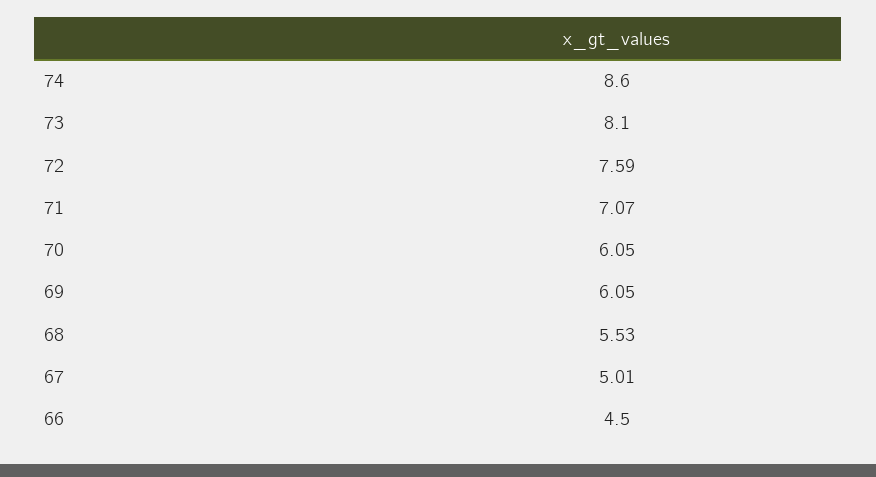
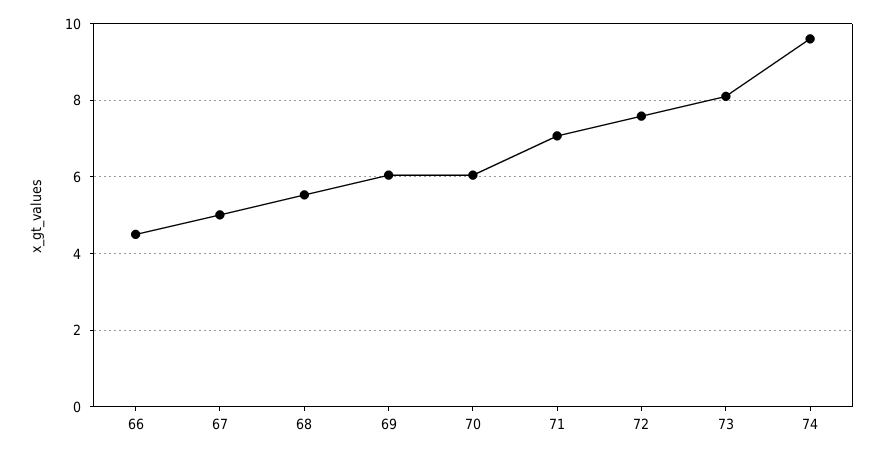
  {
-   "74": 8.6,
+   "74": 9.6,
    "73": 8.1,
    "72": 7.59,
    "71": 7.07,
    "70": 6.05,
    "69": 6.05,
    "68": 5.53,
    "67": 5.01,
    "66": 4.5
  }

